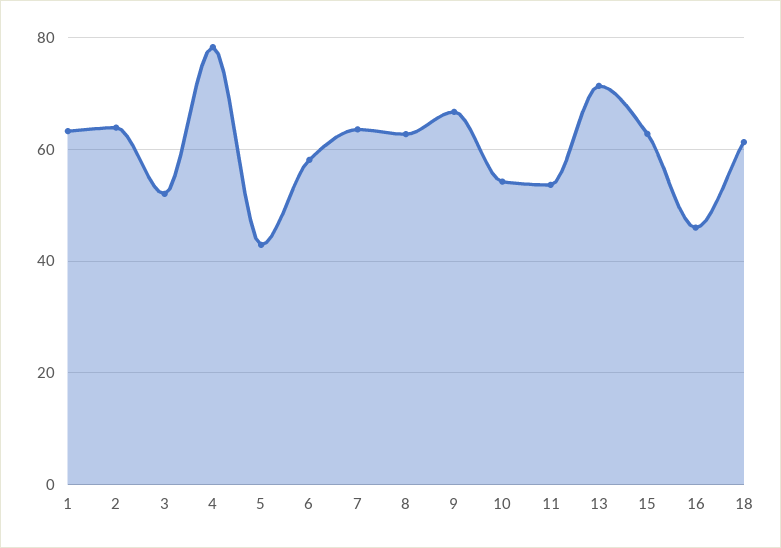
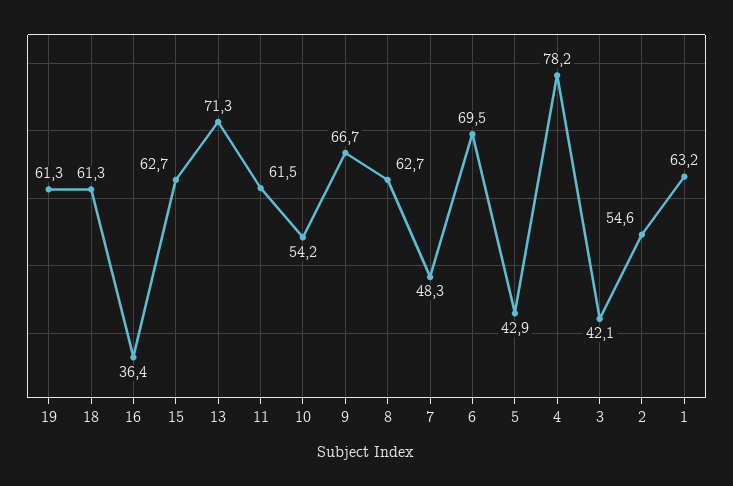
  {
    "1": 63.2,
-   "2": 64,
+   "2": 54.6,
-   "3": 52,
+   "3": 42.1,
    "4": 78.2,
    "5": 42.9,
-   "6": 58,
+   "6": 69.5,
-   "7": 64,
+   "7": 48.3,
    "8": 62.7,
    "9": 66.7,
    "10": 54.2,
-   "11": 54,
+   "11": 61.5,
    "13": 71.3,
    "15": 62.7,
-   "16": 46,
+   "16": 36.4,
-   "18": 61.3
+   "18": 61.3,
+   "19": 61.3
  }

